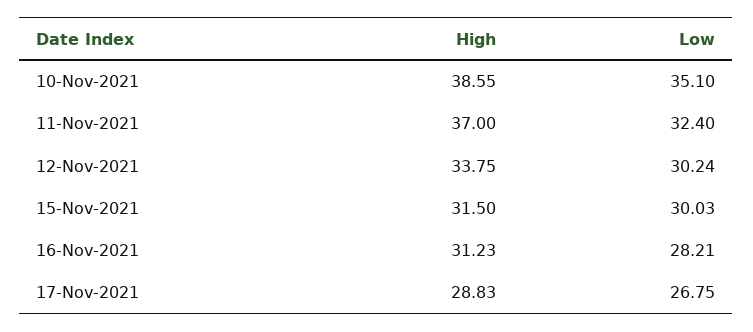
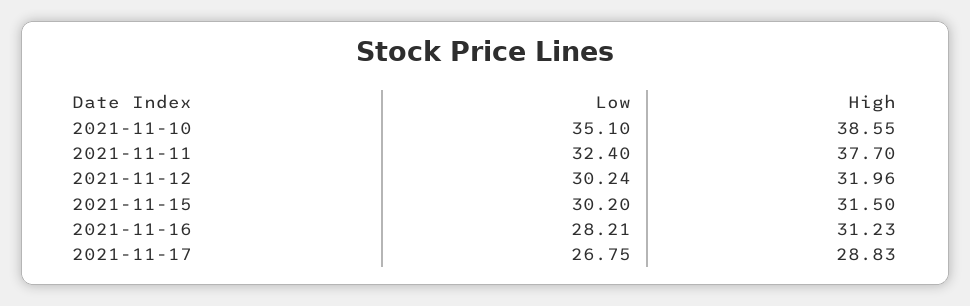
  {
    "High": {
      "10-Nov-2021": 38.55,
-     "11-Nov-2021": 37,
+     "11-Nov-2021": 37.7,
-     "12-Nov-2021": 33.75,
+     "12-Nov-2021": 31.96,
      "15-Nov-2021": 31.5,
      "16-Nov-2021": 31.23,
      "17-Nov-2021": 28.83
    },
    "Low": {
      "10-Nov-2021": 35.1,
      "11-Nov-2021": 32.4,
      "12-Nov-2021": 30.24,
-     "15-Nov-2021": 30.03,
+     "15-Nov-2021": 30.2,
      "16-Nov-2021": 28.21,
      "17-Nov-2021": 26.75
    }
  }

